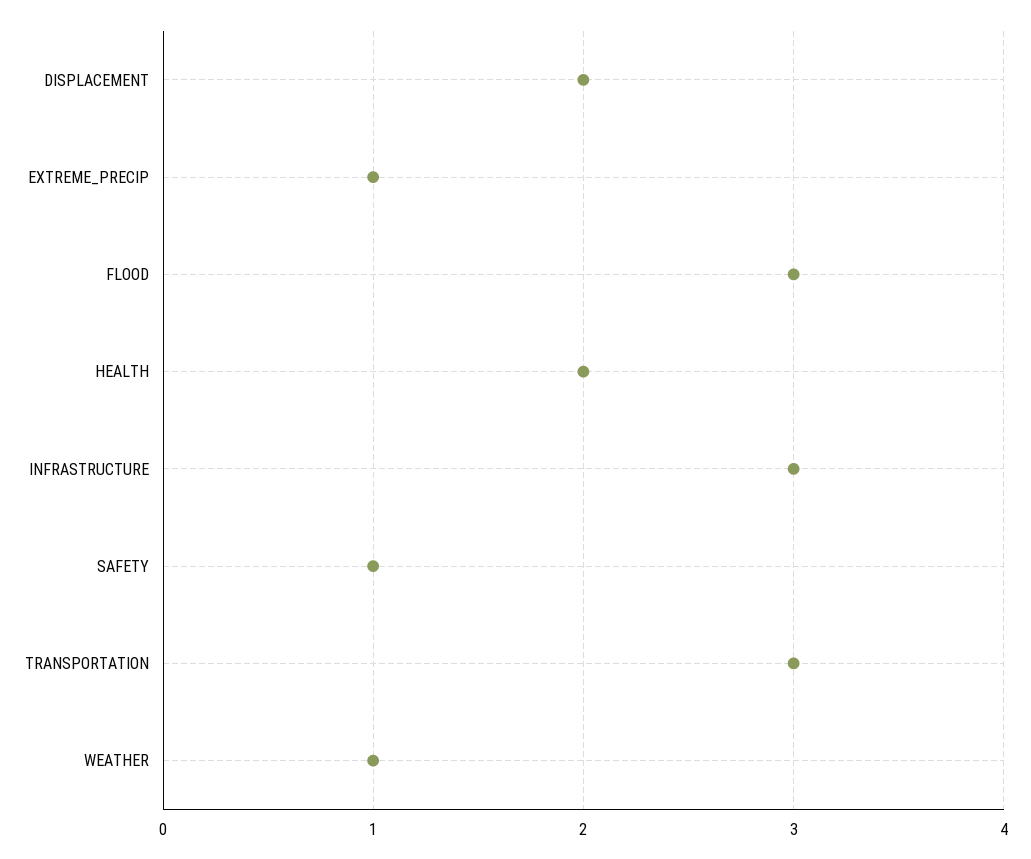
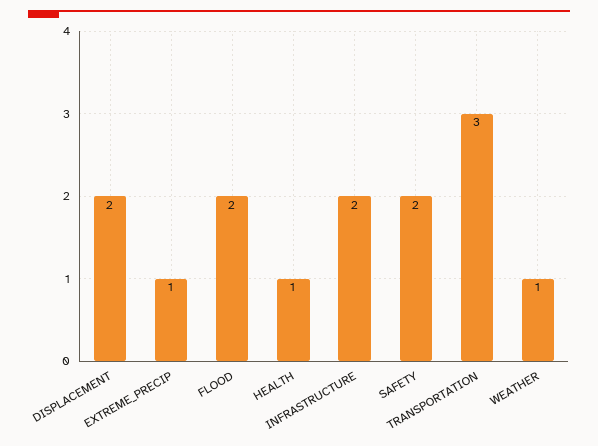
  {
    "DISPLACEMENT": 2,
    "EXTREME_PRECIP": 1,
-   "FLOOD": 3,
+   "FLOOD": 2,
-   "HEALTH": 2,
+   "HEALTH": 1,
-   "INFRASTRUCTURE": 3,
+   "INFRASTRUCTURE": 2,
-   "SAFETY": 1,
+   "SAFETY": 2,
    "TRANSPORTATION": 3,
    "WEATHER": 1
  }

